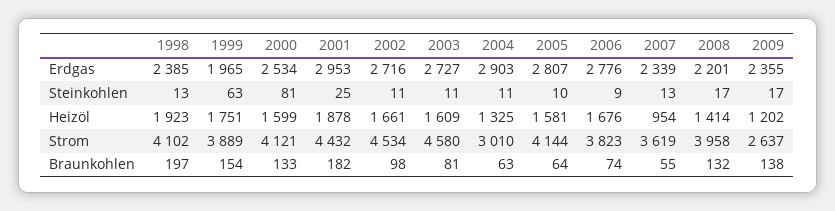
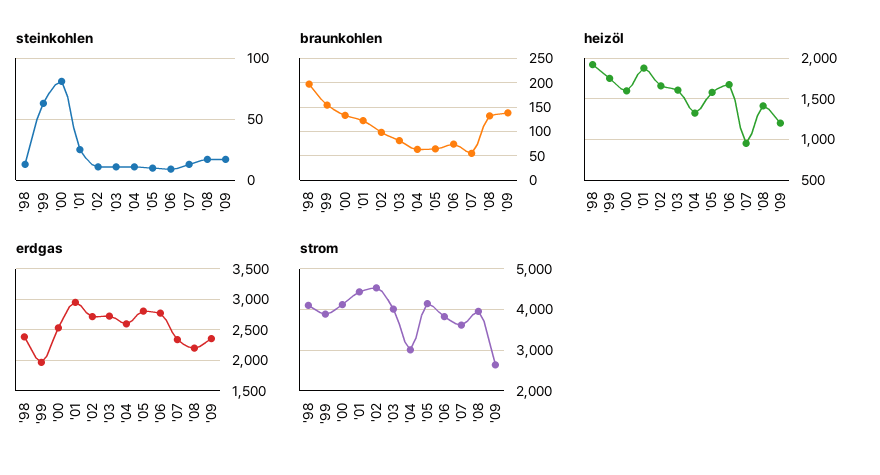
  {
    "Erdgas": {
      "1998": 2385,
      "1999": 1965,
      "2000": 2534,
      "2001": 2953,
      "2002": 2716,
      "2003": 2727,
-     "2004": 2903,
+     "2004": 2600,
      "2005": 2807,
      "2006": 2776,
      "2007": 2339,
      "2008": 2201,
      "2009": 2355
    },
    "Steinkohlen": {
      "1998": 13,
      "1999": 63,
      "2000": 81,
      "2001": 25,
      "2002": 11,
      "2003": 11,
      "2004": 11,
      "2005": 10,
      "2006": 9,
      "2007": 13,
      "2008": 17,
      "2009": 17
    },
    "Heizöl": {
      "1998": 1923,
      "1999": 1751,
      "2000": 1599,
      "2001": 1878,
      "2002": 1661,
      "2003": 1609,
      "2004": 1325,
      "2005": 1581,
      "2006": 1676,
      "2007": 954,
      "2008": 1414,
      "2009": 1202
    },
    "Strom": {
      "1998": 4102,
      "1999": 3889,
      "2000": 4121,
      "2001": 4432,
      "2002": 4534,
-     "2003": 4580,
+     "2003": 4000,
      "2004": 3010,
      "2005": 4144,
      "2006": 3823,
      "2007": 3619,
      "2008": 3958,
      "2009": 2637
    },
    "Braunkohlen": {
      "1998": 197,
      "1999": 154,
      "2000": 133,
-     "2001": 182,
+     "2001": 125,
      "2002": 98,
      "2003": 81,
      "2004": 63,
      "2005": 64,
      "2006": 74,
      "2007": 55,
      "2008": 132,
      "2009": 138
    }
  }

